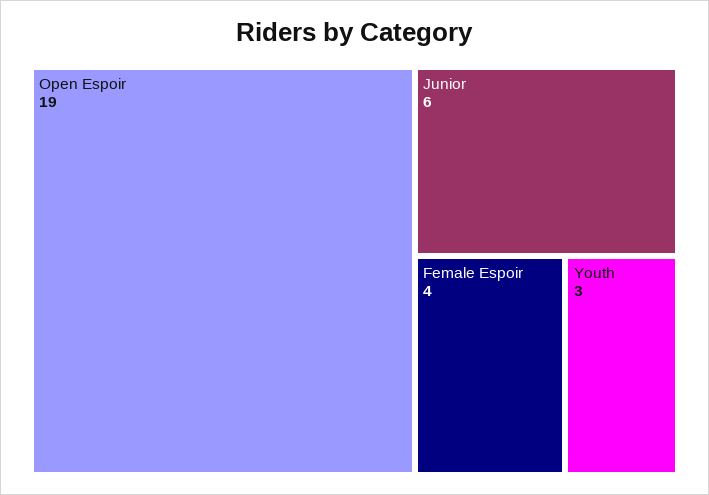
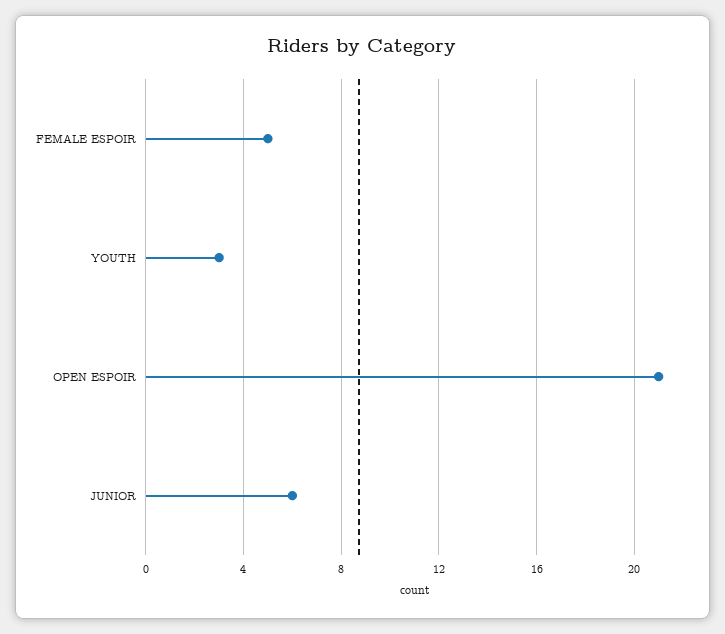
  {
-   "Open Espoir": 19,
+   "Open Espoir": 21,
    "Junior": 6,
-   "Female Espoir": 4,
+   "Female Espoir": 5,
    "Youth": 3
  }

